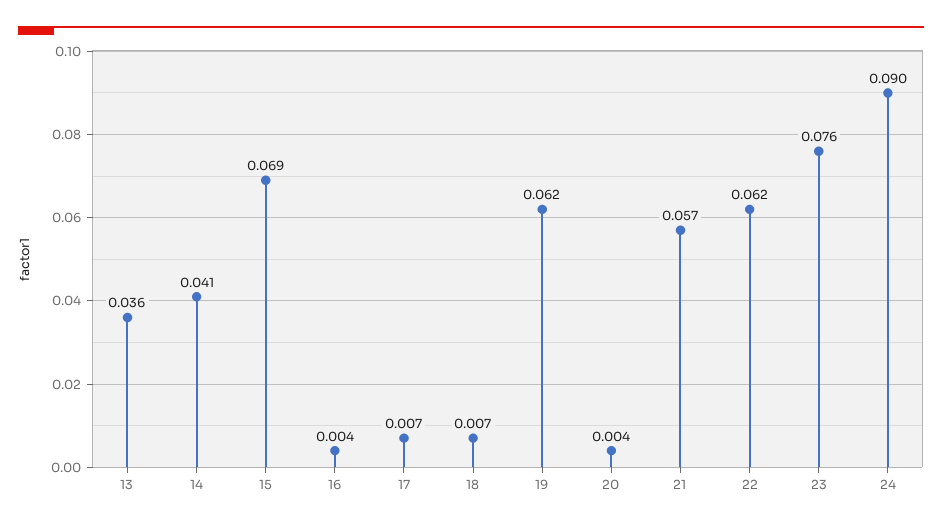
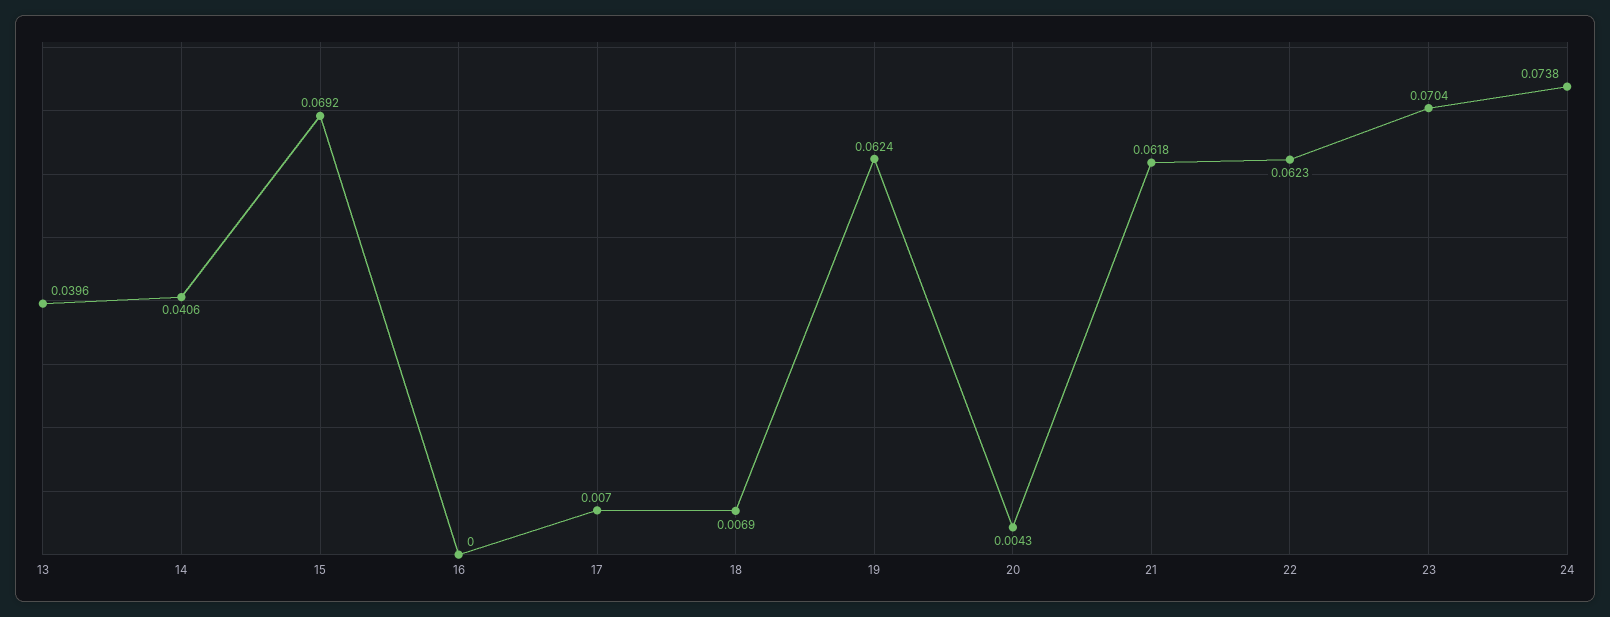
  {
-   "13": 0.036,
+   "13": 0.0396,
    "14": 0.0406,
    "15": 0.0692,
-   "16": 0.004,
+   "16": 0,
    "17": 0.007,
    "18": 0.0069,
    "19": 0.0624,
    "20": 0.0043,
-   "21": 0.057,
+   "21": 0.0618,
    "22": 0.0623,
-   "23": 0.076,
+   "23": 0.0704,
-   "24": 0.09
+   "24": 0.0738
  }

